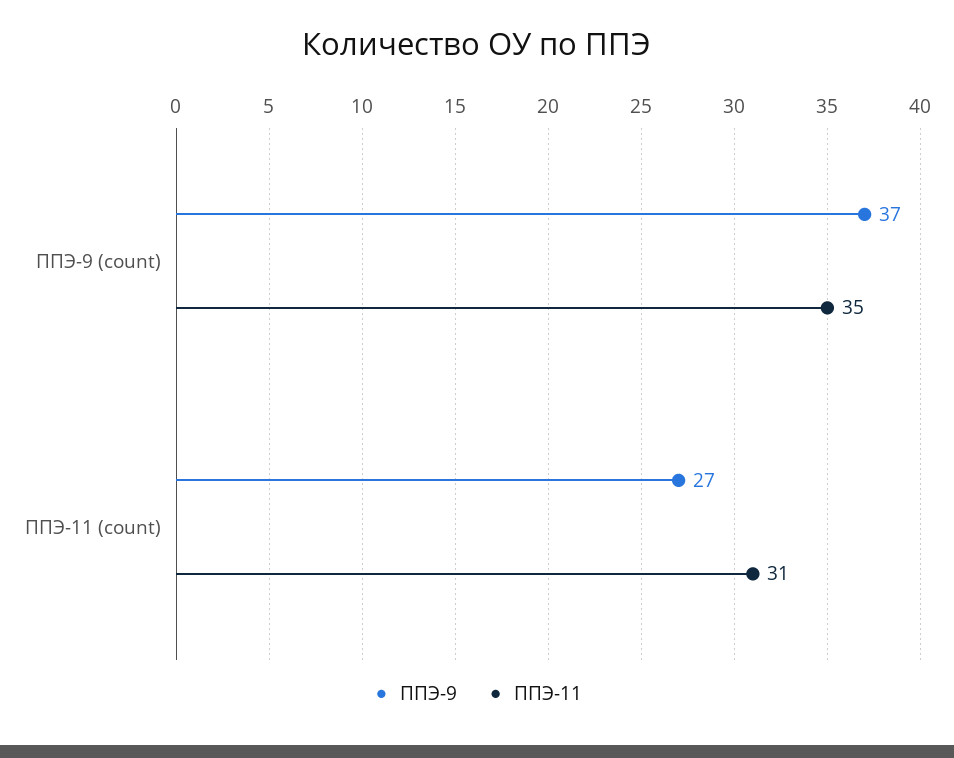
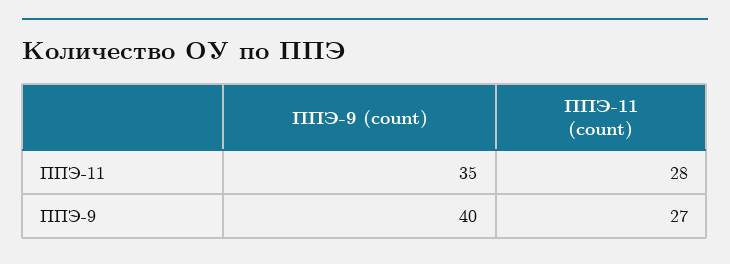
  {
    "ППЭ-9": {
-     "ППЭ-9 (count)": 37,
+     "ППЭ-9 (count)": 40,
      "ППЭ-11 (count)": 27
    },
    "ППЭ-11": {
      "ППЭ-9 (count)": 35,
-     "ППЭ-11 (count)": 31
+     "ППЭ-11 (count)": 28
    }
  }

